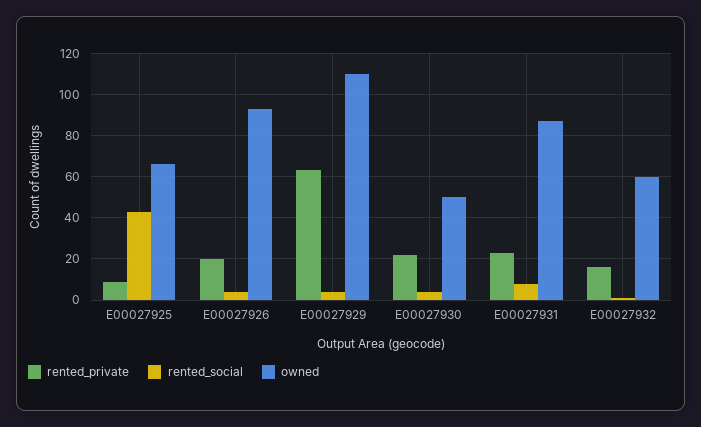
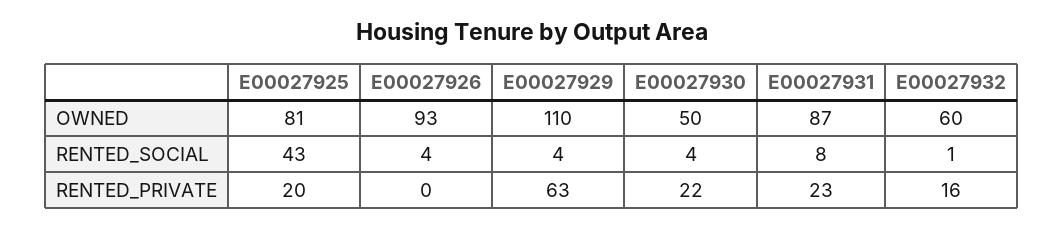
  {
    "rented_private": {
-     "E00027925": 10,
+     "E00027925": 20,
-     "E00027926": 20,
+     "E00027926": 0,
      "E00027929": 63,
      "E00027930": 22,
      "E00027931": 23,
      "E00027932": 16
    },
    "rented_social": {
      "E00027925": 43,
      "E00027926": 4,
      "E00027929": 4,
      "E00027930": 4,
      "E00027931": 8,
      "E00027932": 1
    },
    "owned": {
-     "E00027925": 65,
+     "E00027925": 81,
      "E00027926": 93,
      "E00027929": 110,
      "E00027930": 50,
      "E00027931": 87,
      "E00027932": 60
    }
  }

